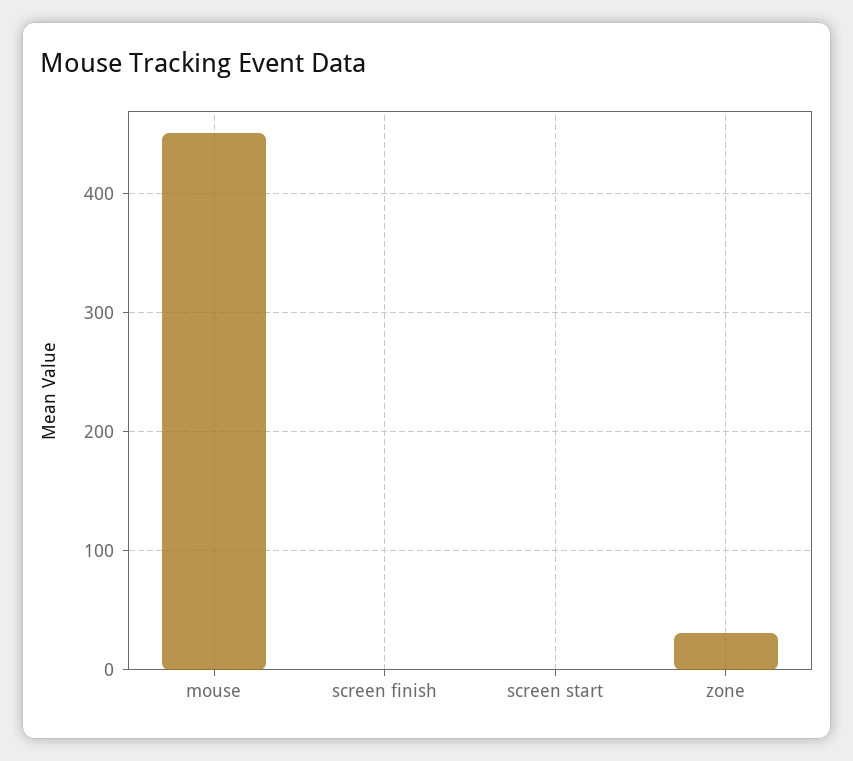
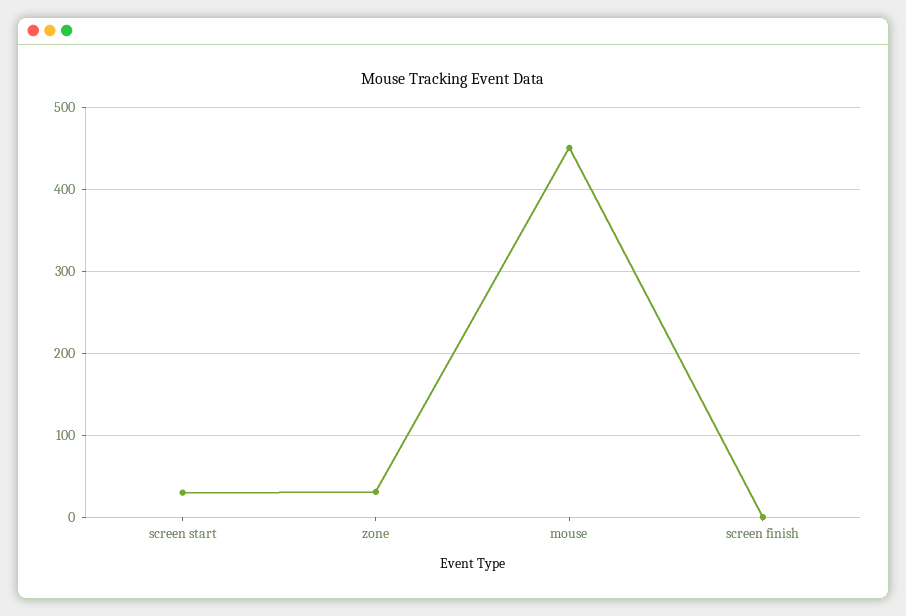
  {
    "mouse": 450,
    "screen finish": 0,
-   "screen start": 0,
+   "screen start": 30,
    "zone": 30
  }

